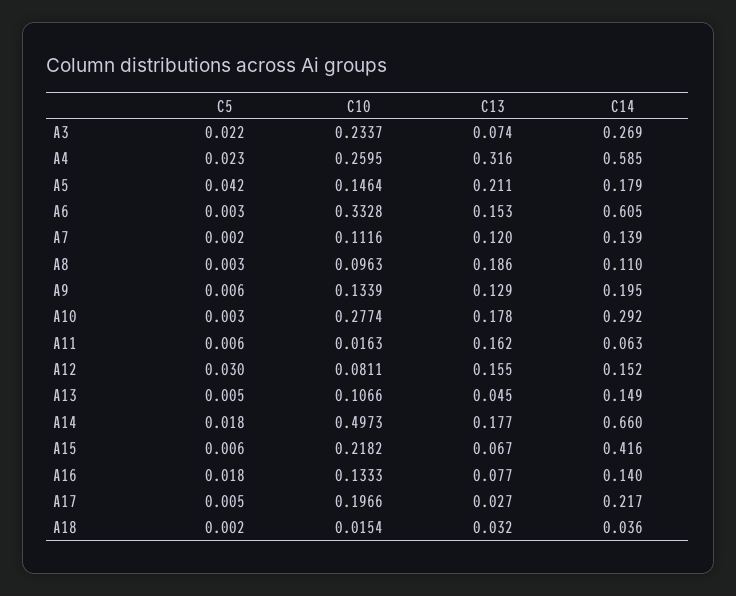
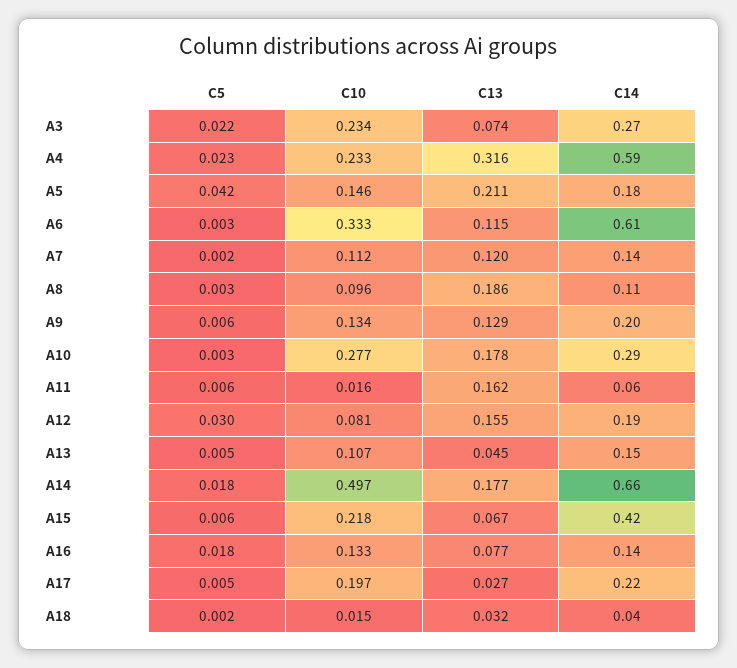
  {
    "C5": {
      "A3": 0.022,
      "A4": 0.023,
      "A5": 0.042,
      "A6": 0.003,
      "A7": 0.002,
      "A8": 0.003,
      "A9": 0.006,
      "A10": 0.003,
      "A11": 0.006,
      "A12": 0.03,
      "A13": 0.005,
      "A14": 0.018,
      "A15": 0.006,
      "A16": 0.018,
      "A17": 0.005,
      "A18": 0.002
    },
    "C10": {
      "A3": 0.2337,
-     "A4": 0.2595,
+     "A4": 0.233,
      "A5": 0.1464,
      "A6": 0.3328,
      "A7": 0.1116,
      "A8": 0.0963,
      "A9": 0.1339,
      "A10": 0.2774,
      "A11": 0.0163,
      "A12": 0.0811,
      "A13": 0.1066,
      "A14": 0.4973,
      "A15": 0.2182,
      "A16": 0.1333,
      "A17": 0.1966,
      "A18": 0.0154
    },
    "C13": {
      "A3": 0.074,
      "A4": 0.316,
      "A5": 0.211,
-     "A6": 0.153,
+     "A6": 0.115,
      "A7": 0.12,
      "A8": 0.186,
      "A9": 0.129,
      "A10": 0.178,
      "A11": 0.162,
      "A12": 0.155,
      "A13": 0.045,
      "A14": 0.177,
      "A15": 0.067,
      "A16": 0.077,
      "A17": 0.027,
      "A18": 0.032
    },
    "C14": {
      "A3": 0.269,
      "A4": 0.585,
      "A5": 0.179,
      "A6": 0.605,
      "A7": 0.139,
      "A8": 0.11,
      "A9": 0.195,
      "A10": 0.292,
      "A11": 0.063,
-     "A12": 0.152,
+     "A12": 0.19,
      "A13": 0.149,
      "A14": 0.66,
      "A15": 0.416,
      "A16": 0.14,
      "A17": 0.217,
      "A18": 0.036
    }
  }

